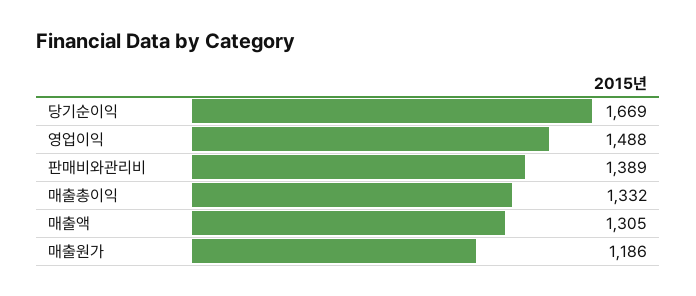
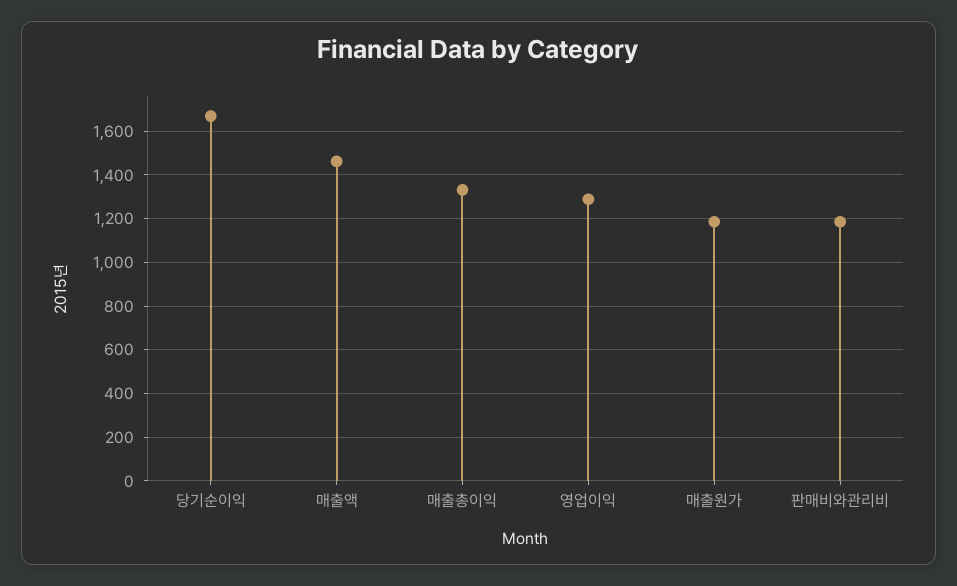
  {
    "당기순이익": 1669,
-   "영업이익": 1488,
+   "영업이익": 1300,
-   "판매비와관리비": 1389,
+   "판매비와관리비": 1200,
    "매출총이익": 1332,
-   "매출액": 1305,
+   "매출액": 1450,
    "매출원가": 1186
  }

